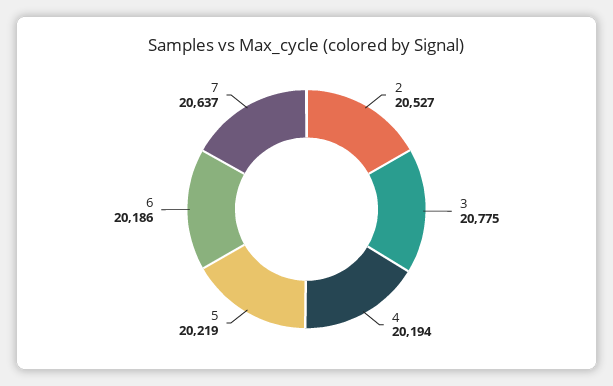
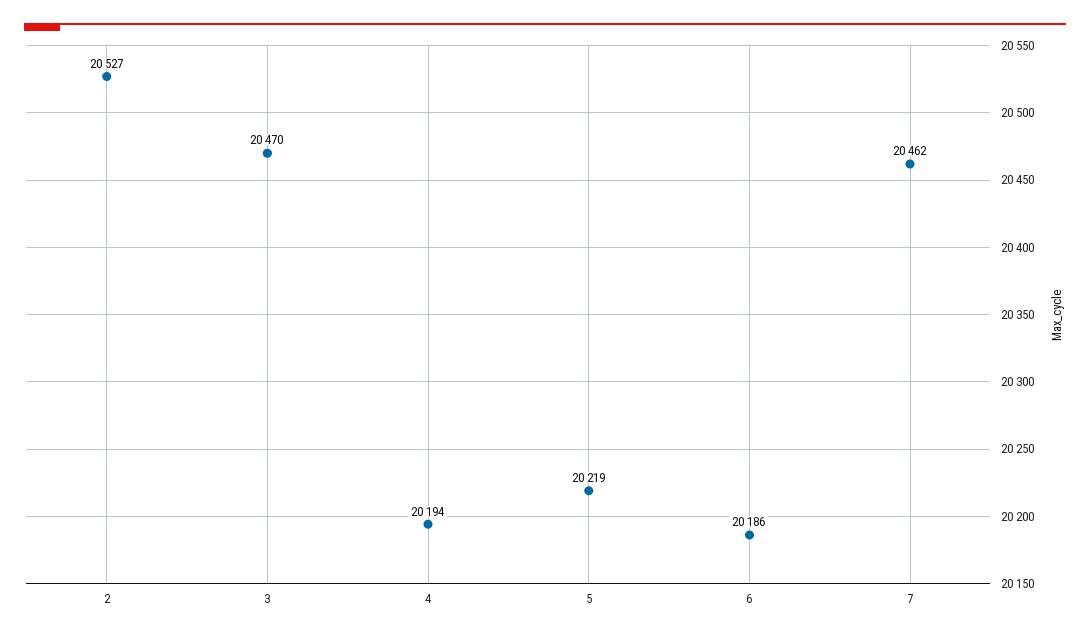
  {
    "2": 20527,
-   "3": 20775,
+   "3": 20470,
    "4": 20194,
    "5": 20219,
    "6": 20186,
-   "7": 20637
+   "7": 20462
  }

